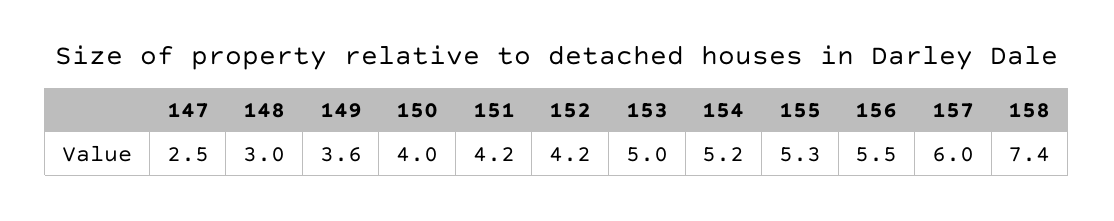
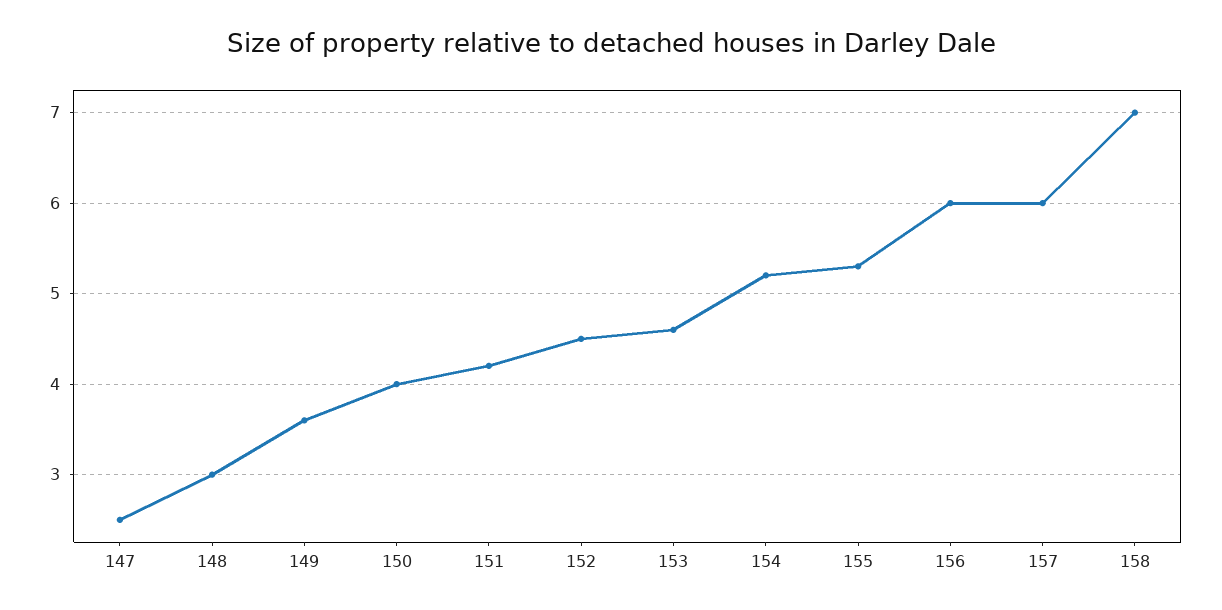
  {
    "147": 2.5,
    "148": 3,
    "149": 3.6,
    "150": 4,
    "151": 4.2,
-   "152": 4.2,
+   "152": 4.5,
-   "153": 5,
+   "153": 4.6,
    "154": 5.2,
    "155": 5.3,
-   "156": 5.5,
+   "156": 6,
    "157": 6,
-   "158": 7.4
+   "158": 7
  }

